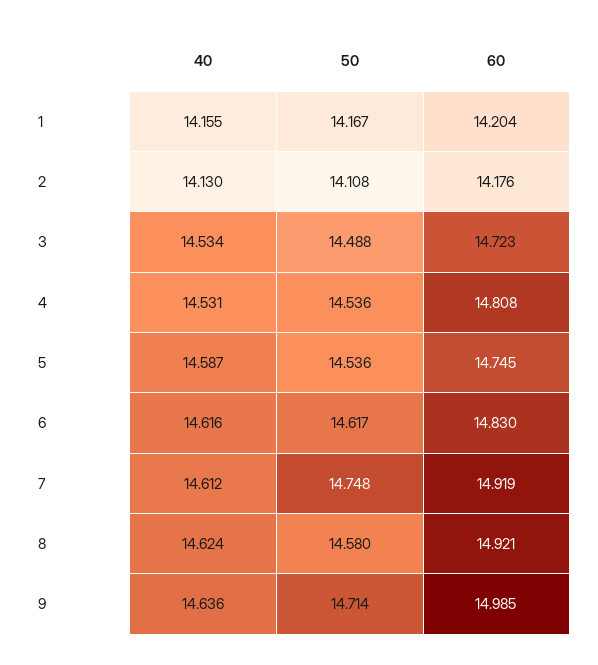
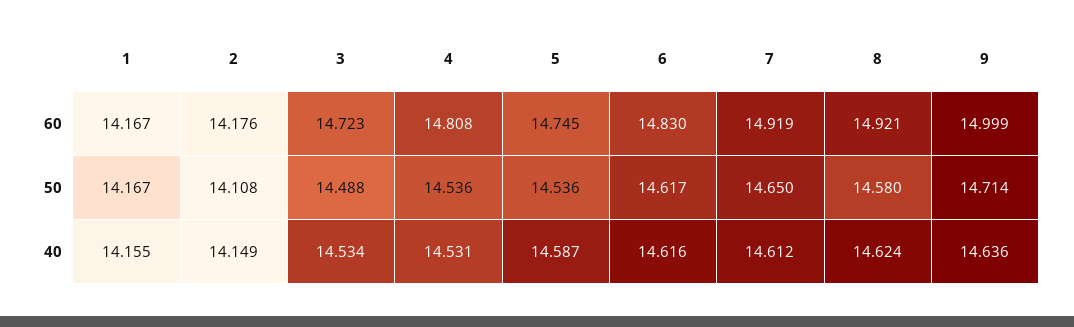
  {
    "40": {
      "1": 14.155,
-     "2": 14.13,
+     "2": 14.149,
      "3": 14.534,
      "4": 14.531,
      "5": 14.587,
      "6": 14.616,
      "7": 14.612,
      "8": 14.624,
      "9": 14.636
    },
    "50": {
      "1": 14.167,
      "2": 14.108,
      "3": 14.488,
      "4": 14.536,
      "5": 14.536,
      "6": 14.617,
-     "7": 14.748,
+     "7": 14.65,
      "8": 14.58,
      "9": 14.714
    },
    "60": {
-     "1": 14.204,
+     "1": 14.167,
      "2": 14.176,
      "3": 14.723,
      "4": 14.808,
      "5": 14.745,
      "6": 14.83,
      "7": 14.919,
      "8": 14.921,
-     "9": 14.985
+     "9": 14.999
    }
  }

